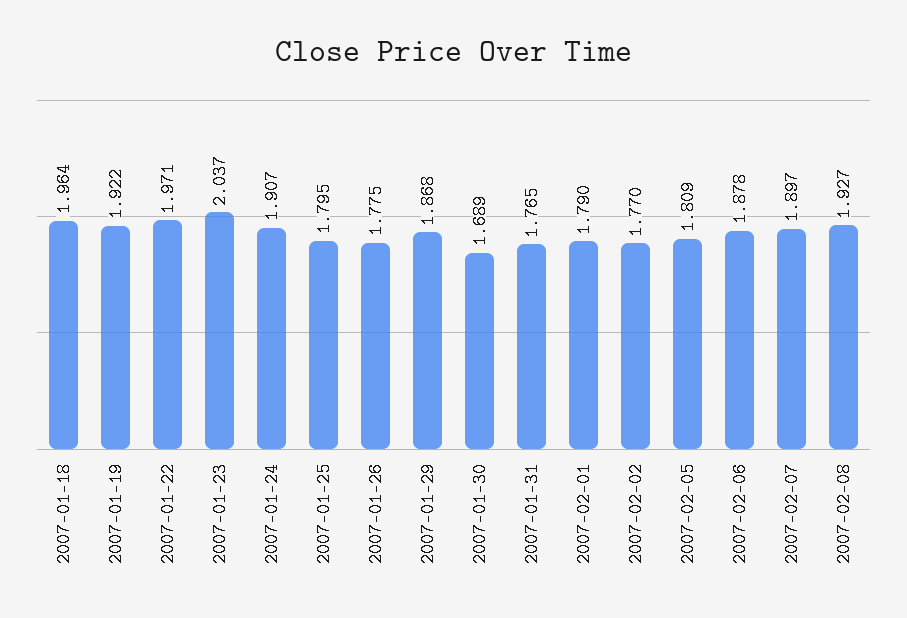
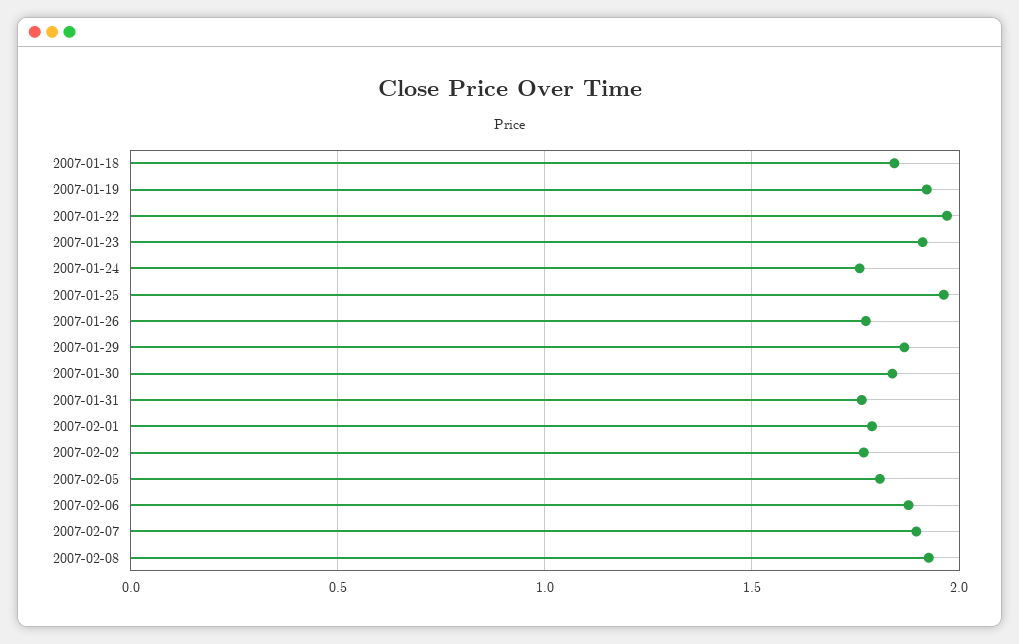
  {
-   "2007-01-18": 1.964,
+   "2007-01-18": 1.85,
    "2007-01-19": 1.922,
    "2007-01-22": 1.971,
-   "2007-01-23": 2.037,
+   "2007-01-23": 1.9,
-   "2007-01-24": 1.907,
+   "2007-01-24": 1.75,
-   "2007-01-25": 1.795,
+   "2007-01-25": 1.95,
    "2007-01-26": 1.775,
    "2007-01-29": 1.868,
-   "2007-01-30": 1.689,
+   "2007-01-30": 1.85,
    "2007-01-31": 1.765,
    "2007-02-01": 1.79,
    "2007-02-02": 1.77,
    "2007-02-05": 1.809,
    "2007-02-06": 1.878,
    "2007-02-07": 1.897,
    "2007-02-08": 1.927
  }

